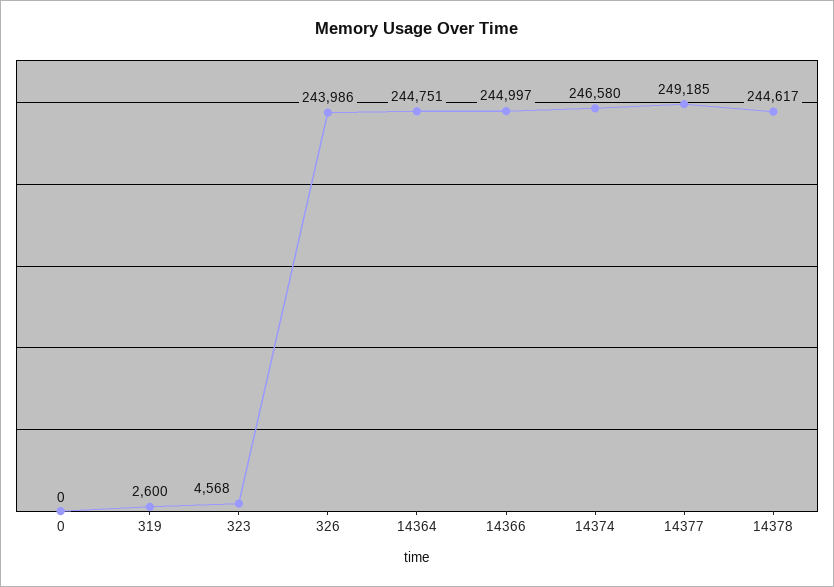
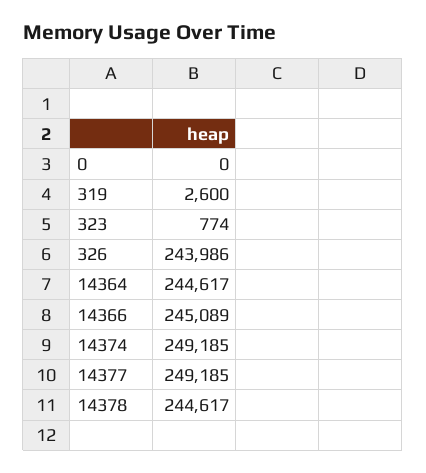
  {
    "0": 0,
    "319": 2600,
-   "323": 4568,
+   "323": 774,
    "326": 243986,
-   "14364": 244751,
+   "14364": 244617,
-   "14366": 244997,
+   "14366": 245089,
-   "14374": 246580,
+   "14374": 249185,
    "14377": 249185,
    "14378": 244617
  }

